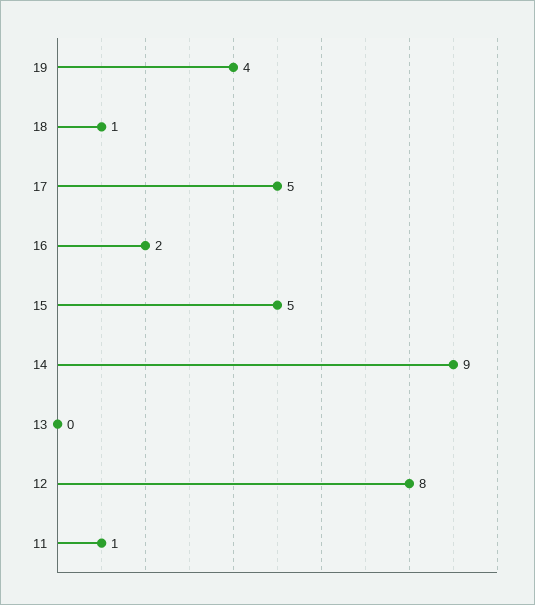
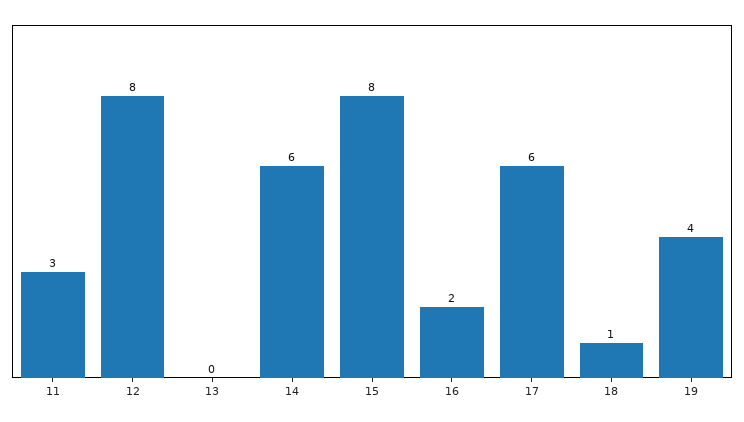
  {
    "19": 4,
    "18": 1,
-   "17": 5,
+   "17": 6,
    "16": 2,
-   "15": 5,
+   "15": 8,
-   "14": 9,
+   "14": 6,
    "13": 0,
    "12": 8,
-   "11": 1
+   "11": 3
  }

